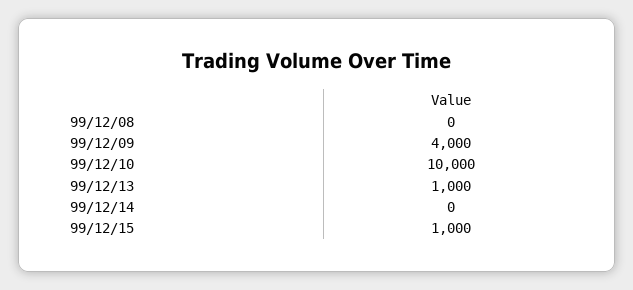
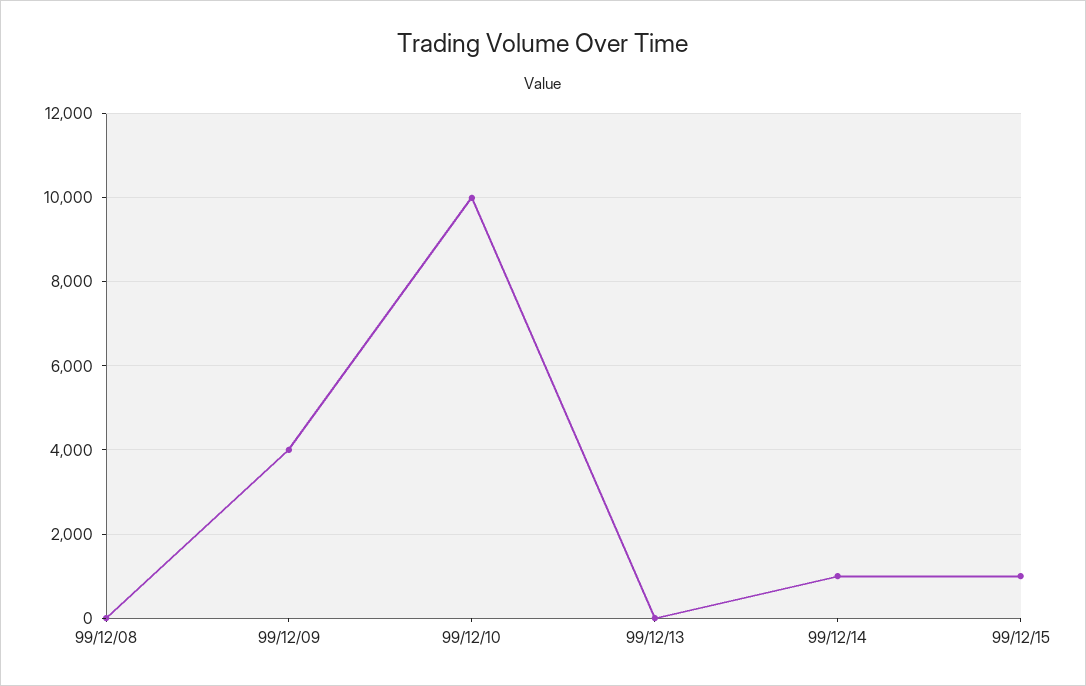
  {
    "99/12/08": 0,
    "99/12/09": 4000,
    "99/12/10": 10000,
-   "99/12/13": 1000,
+   "99/12/13": 0,
-   "99/12/14": 0,
+   "99/12/14": 1000,
    "99/12/15": 1000
  }

